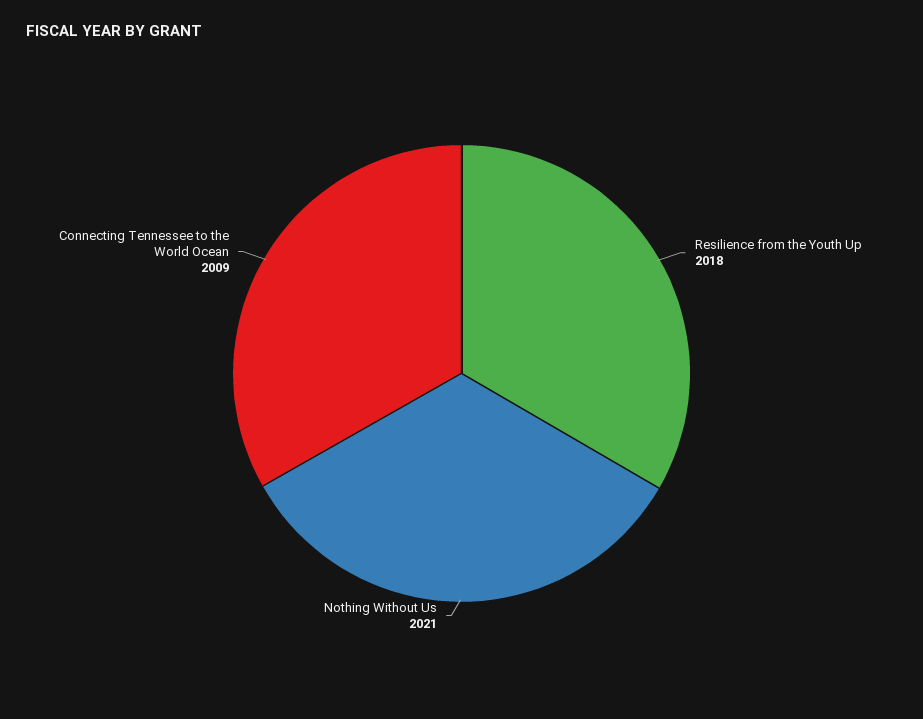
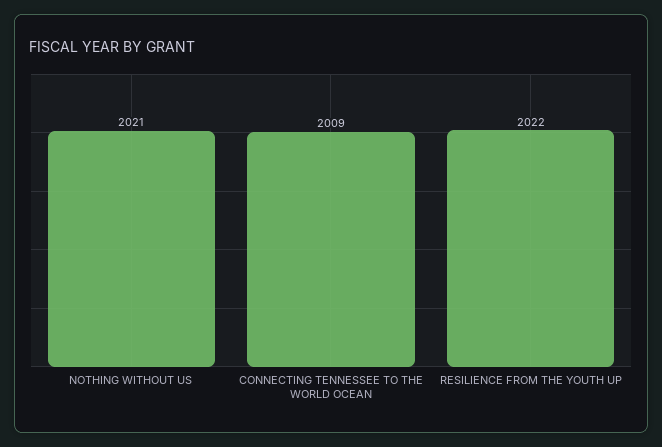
  {
-   "Resilience from the Youth Up": 2018,
+   "Resilience from the Youth Up": 2022,
    "Nothing Without Us": 2021,
    "Connecting Tennessee to the World Ocean": 2009
  }

